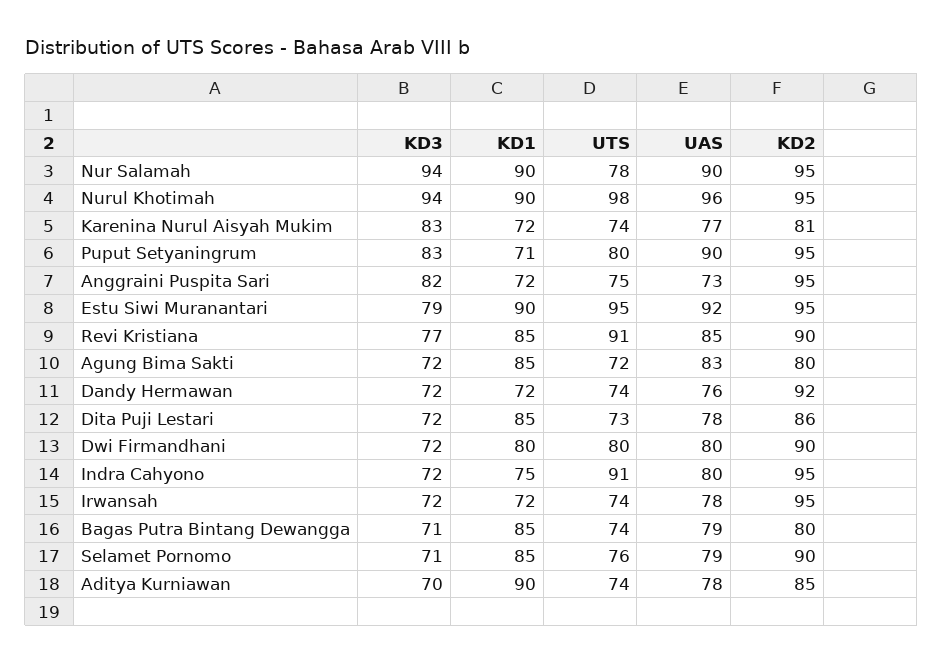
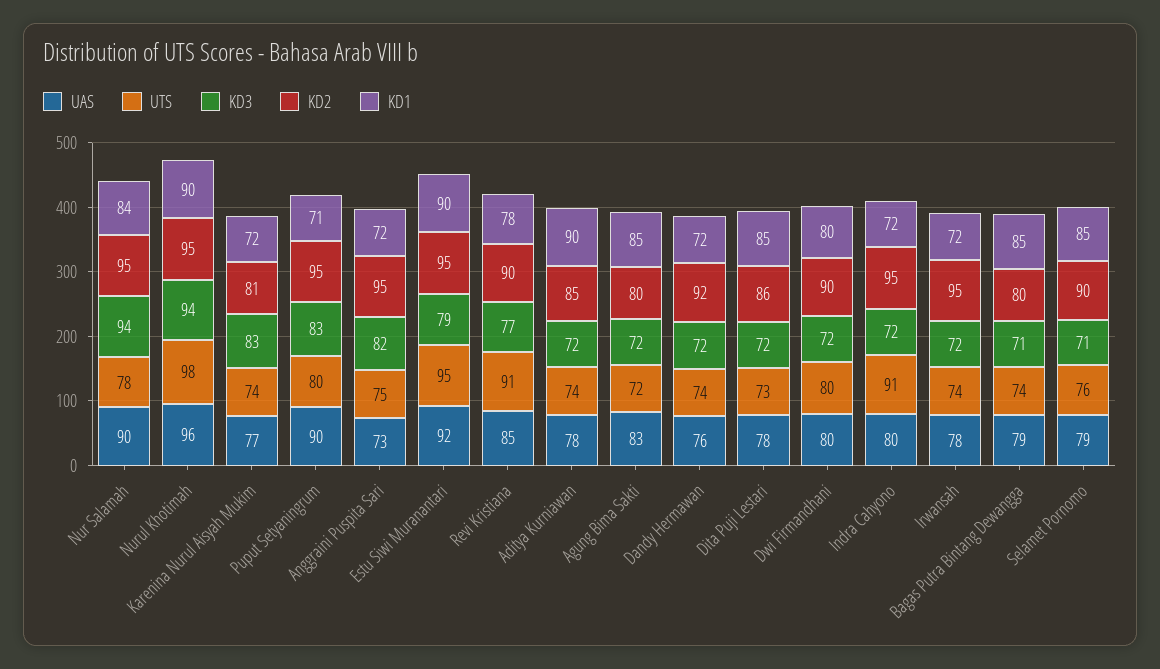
  {
    "KD3": {
      "Nur Salamah": 94,
      "Nurul Khotimah": 94,
      "Karenina Nurul Aisyah Mukim": 83,
      "Puput Setyaningrum": 83,
      "Anggraini Puspita Sari": 82,
      "Estu Siwi Muranantari": 79,
      "Revi Kristiana": 77,
      "Agung Bima Sakti": 72,
      "Dandy Hermawan": 72,
      "Dita Puji Lestari": 72,
      "Dwi Firmandhani": 72,
      "Indra Cahyono": 72,
      "Irwansah": 72,
      "Bagas Putra Bintang Dewangga": 71,
      "Selamet Pornomo": 71,
-     "Aditya Kurniawan": 70
+     "Aditya Kurniawan": 72
    },
    "KD1": {
-     "Nur Salamah": 90,
+     "Nur Salamah": 84,
      "Nurul Khotimah": 90,
      "Karenina Nurul Aisyah Mukim": 72,
      "Puput Setyaningrum": 71,
      "Anggraini Puspita Sari": 72,
      "Estu Siwi Muranantari": 90,
-     "Revi Kristiana": 85,
+     "Revi Kristiana": 78,
      "Agung Bima Sakti": 85,
      "Dandy Hermawan": 72,
      "Dita Puji Lestari": 85,
      "Dwi Firmandhani": 80,
-     "Indra Cahyono": 75,
+     "Indra Cahyono": 72,
      "Irwansah": 72,
      "Bagas Putra Bintang Dewangga": 85,
      "Selamet Pornomo": 85,
      "Aditya Kurniawan": 90
    },
    "UTS": {
      "Nur Salamah": 78,
      "Nurul Khotimah": 98,
      "Karenina Nurul Aisyah Mukim": 74,
      "Puput Setyaningrum": 80,
      "Anggraini Puspita Sari": 75,
      "Estu Siwi Muranantari": 95,
      "Revi Kristiana": 91,
      "Agung Bima Sakti": 72,
      "Dandy Hermawan": 74,
      "Dita Puji Lestari": 73,
      "Dwi Firmandhani": 80,
      "Indra Cahyono": 91,
      "Irwansah": 74,
      "Bagas Putra Bintang Dewangga": 74,
      "Selamet Pornomo": 76,
      "Aditya Kurniawan": 74
    },
    "UAS": {
      "Nur Salamah": 90,
      "Nurul Khotimah": 96,
      "Karenina Nurul Aisyah Mukim": 77,
      "Puput Setyaningrum": 90,
      "Anggraini Puspita Sari": 73,
      "Estu Siwi Muranantari": 92,
      "Revi Kristiana": 85,
      "Agung Bima Sakti": 83,
      "Dandy Hermawan": 76,
      "Dita Puji Lestari": 78,
      "Dwi Firmandhani": 80,
      "Indra Cahyono": 80,
      "Irwansah": 78,
      "Bagas Putra Bintang Dewangga": 79,
      "Selamet Pornomo": 79,
      "Aditya Kurniawan": 78
    },
    "KD2": {
      "Nur Salamah": 95,
      "Nurul Khotimah": 95,
      "Karenina Nurul Aisyah Mukim": 81,
      "Puput Setyaningrum": 95,
      "Anggraini Puspita Sari": 95,
      "Estu Siwi Muranantari": 95,
      "Revi Kristiana": 90,
      "Agung Bima Sakti": 80,
      "Dandy Hermawan": 92,
      "Dita Puji Lestari": 86,
      "Dwi Firmandhani": 90,
      "Indra Cahyono": 95,
      "Irwansah": 95,
      "Bagas Putra Bintang Dewangga": 80,
      "Selamet Pornomo": 90,
      "Aditya Kurniawan": 85
    }
  }

